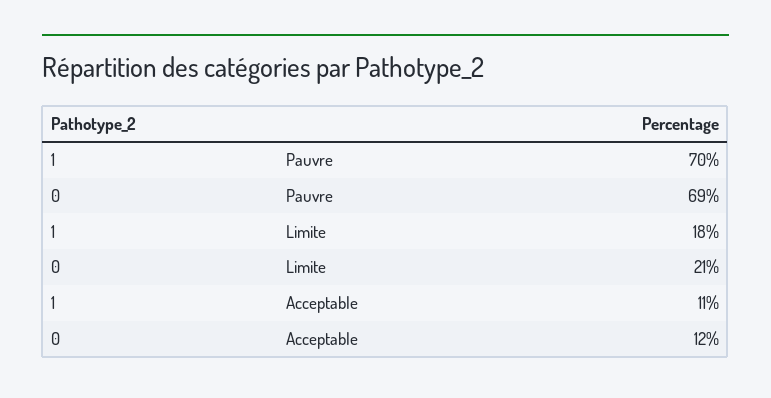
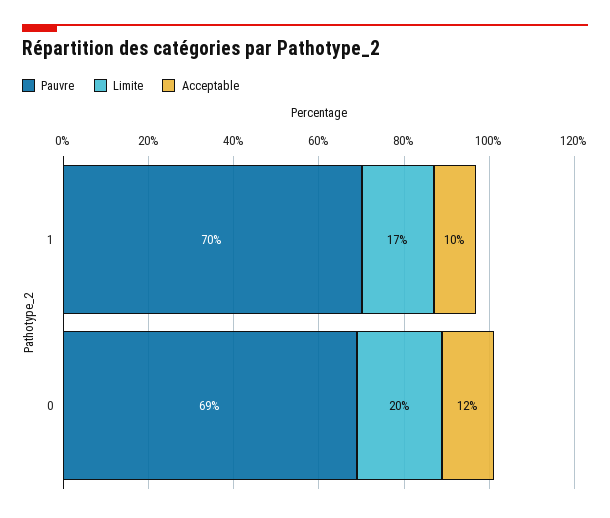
  {
    "Pauvre": {
      "1": 70,
      "0": 69
    },
    "Limite": {
-     "1": 18,
+     "1": 17,
-     "0": 21
+     "0": 20
    },
    "Acceptable": {
-     "1": 11,
+     "1": 10,
      "0": 12
    }
  }

